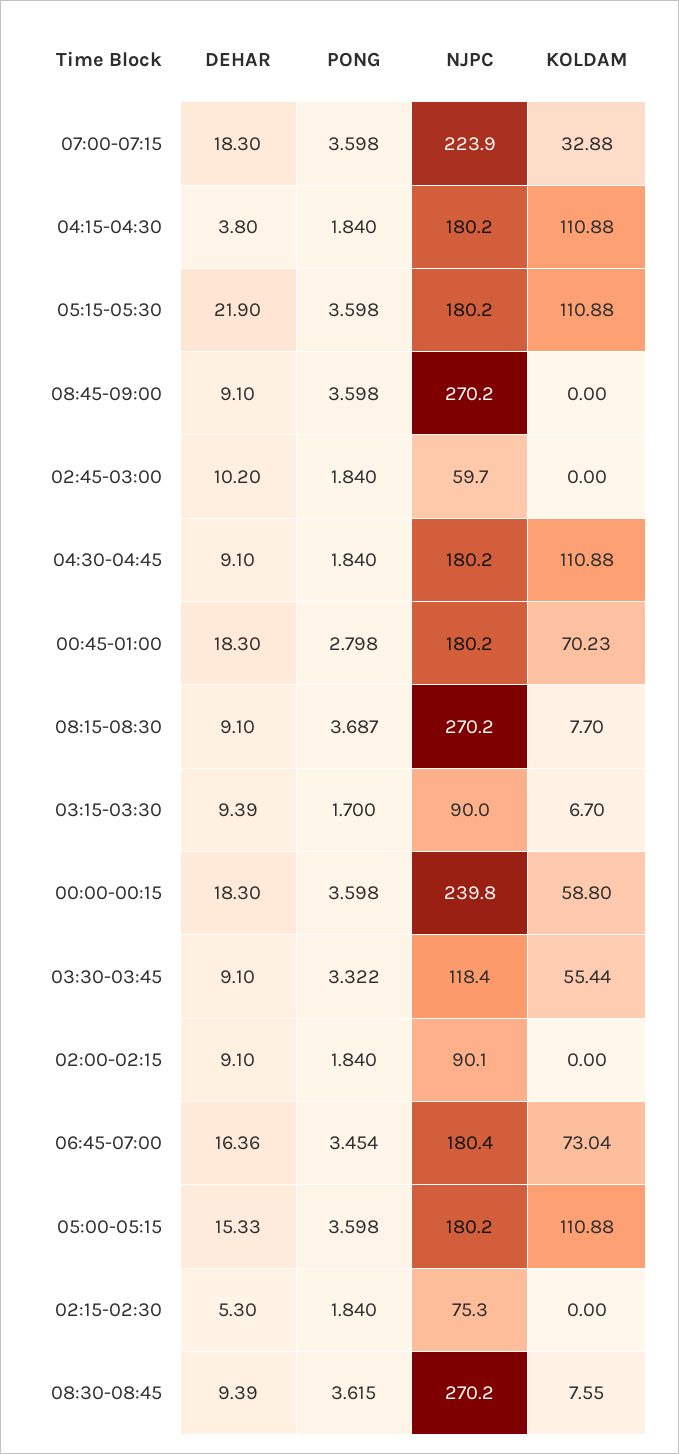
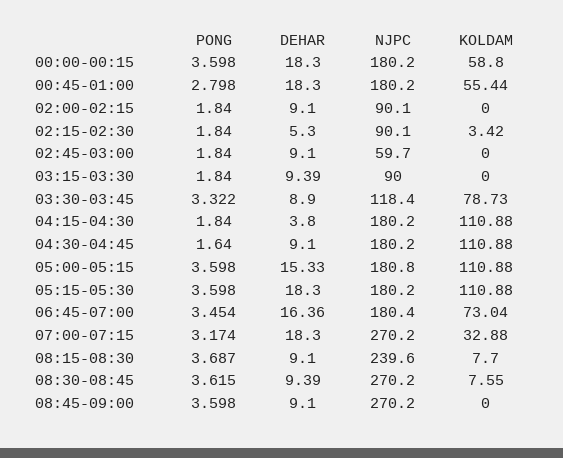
  {
    "DEHAR": {
      "07:00-07:15": 18.3,
      "04:15-04:30": 3.8,
-     "05:15-05:30": 21.9,
+     "05:15-05:30": 18.3,
      "08:45-09:00": 9.1,
-     "02:45-03:00": 10.2,
+     "02:45-03:00": 9.1,
      "04:30-04:45": 9.1,
      "00:45-01:00": 18.3,
      "08:15-08:30": 9.1,
      "03:15-03:30": 9.39,
      "00:00-00:15": 18.3,
-     "03:30-03:45": 9.1,
+     "03:30-03:45": 8.9,
      "02:00-02:15": 9.1,
      "06:45-07:00": 16.36,
      "05:00-05:15": 15.33,
      "02:15-02:30": 5.3,
      "08:30-08:45": 9.39
    },
    "PONG": {
-     "07:00-07:15": 3.598,
+     "07:00-07:15": 3.174,
      "04:15-04:30": 1.84,
      "05:15-05:30": 3.598,
      "08:45-09:00": 3.598,
      "02:45-03:00": 1.84,
-     "04:30-04:45": 1.84,
+     "04:30-04:45": 1.64,
      "00:45-01:00": 2.798,
      "08:15-08:30": 3.687,
-     "03:15-03:30": 1.7,
+     "03:15-03:30": 1.84,
      "00:00-00:15": 3.598,
      "03:30-03:45": 3.322,
      "02:00-02:15": 1.84,
      "06:45-07:00": 3.454,
      "05:00-05:15": 3.598,
      "02:15-02:30": 1.84,
      "08:30-08:45": 3.615
    },
    "NJPC": {
-     "07:00-07:15": 223.9,
+     "07:00-07:15": 270.2,
      "04:15-04:30": 180.2,
      "05:15-05:30": 180.2,
      "08:45-09:00": 270.2,
      "02:45-03:00": 59.7,
      "04:30-04:45": 180.2,
      "00:45-01:00": 180.2,
-     "08:15-08:30": 270.2,
+     "08:15-08:30": 239.6,
      "03:15-03:30": 90,
-     "00:00-00:15": 239.8,
+     "00:00-00:15": 180.2,
      "03:30-03:45": 118.4,
      "02:00-02:15": 90.1,
      "06:45-07:00": 180.4,
-     "05:00-05:15": 180.2,
+     "05:00-05:15": 180.8,
-     "02:15-02:30": 75.3,
+     "02:15-02:30": 90.1,
      "08:30-08:45": 270.2
    },
    "KOLDAM": {
      "07:00-07:15": 32.88,
      "04:15-04:30": 110.88,
      "05:15-05:30": 110.88,
      "08:45-09:00": 0,
      "02:45-03:00": 0,
      "04:30-04:45": 110.88,
-     "00:45-01:00": 70.23,
+     "00:45-01:00": 55.44,
      "08:15-08:30": 7.7,
-     "03:15-03:30": 6.7,
+     "03:15-03:30": 0,
      "00:00-00:15": 58.8,
-     "03:30-03:45": 55.44,
+     "03:30-03:45": 78.73,
      "02:00-02:15": 0,
      "06:45-07:00": 73.04,
      "05:00-05:15": 110.88,
-     "02:15-02:30": 0,
+     "02:15-02:30": 3.42,
      "08:30-08:45": 7.55
    }
  }

